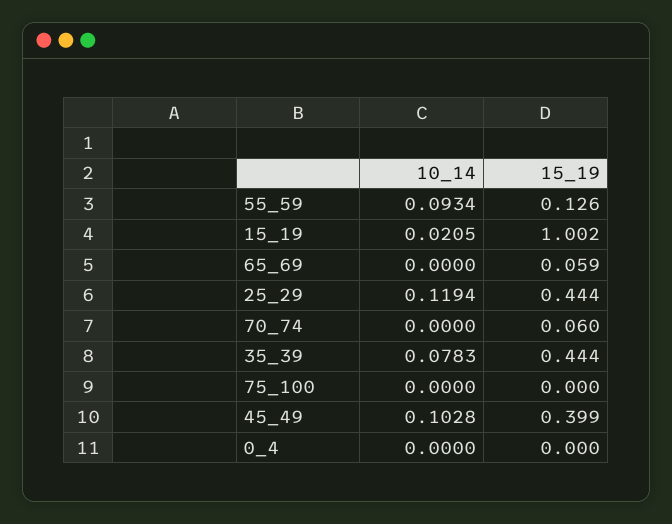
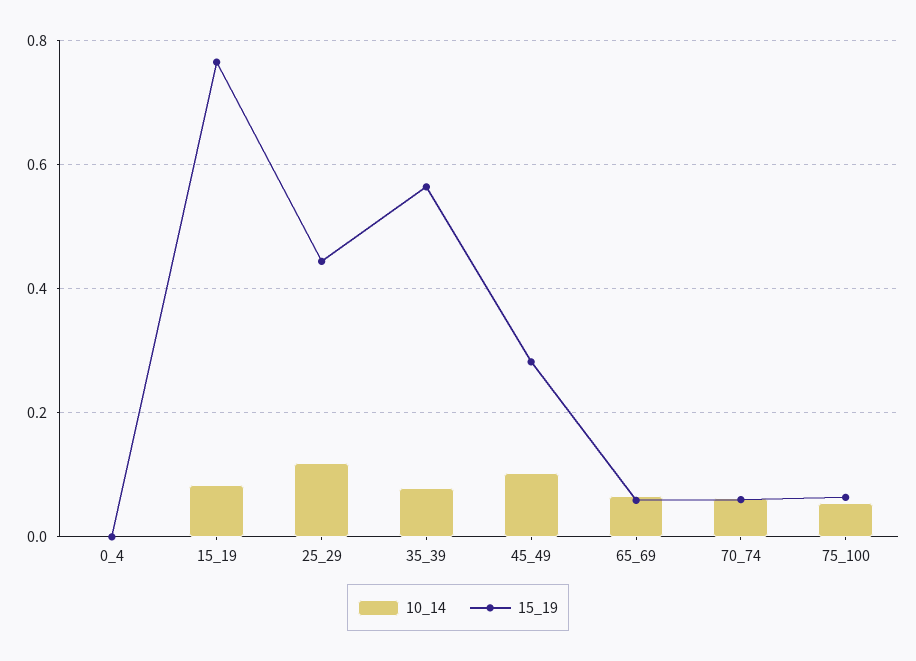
  {
    "10_14": {
-     "55_59": 0.0934,
-     "15_19": 0.0205,
+     "15_19": 0.08,
-     "65_69": 0,
+     "65_69": 0.06,
      "25_29": 0.1194,
-     "70_74": 0,
+     "70_74": 0.06,
      "35_39": 0.0783,
-     "75_100": 0,
+     "75_100": 0.06,
      "45_49": 0.1028,
      "0_4": 0
    },
    "15_19": {
-     "55_59": 0.126,
-     "15_19": 1.002,
+     "15_19": 0.76,
      "65_69": 0.059,
      "25_29": 0.444,
      "70_74": 0.06,
-     "35_39": 0.444,
+     "35_39": 0.56,
-     "75_100": 0,
+     "75_100": 0.06,
-     "45_49": 0.399,
+     "45_49": 0.28,
      "0_4": 0
    }
  }

